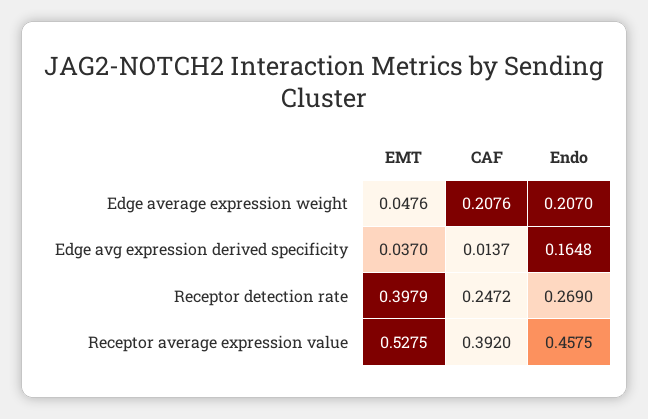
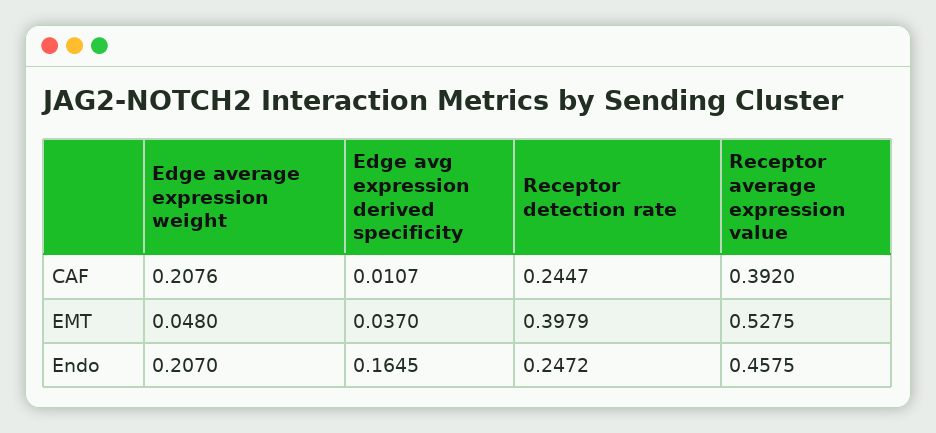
  {
    "EMT": {
-     "Edge average expression weight": 0.0476,
+     "Edge average expression weight": 0.048,
      "Edge avg expression derived specificity": 0.037,
      "Receptor detection rate": 0.3979,
      "Receptor average expression value": 0.5275
    },
    "CAF": {
      "Edge average expression weight": 0.2076,
-     "Edge avg expression derived specificity": 0.0137,
+     "Edge avg expression derived specificity": 0.0107,
-     "Receptor detection rate": 0.2472,
+     "Receptor detection rate": 0.2447,
      "Receptor average expression value": 0.392
    },
    "Endo": {
      "Edge average expression weight": 0.207,
-     "Edge avg expression derived specificity": 0.1648,
+     "Edge avg expression derived specificity": 0.1645,
-     "Receptor detection rate": 0.269,
+     "Receptor detection rate": 0.2472,
      "Receptor average expression value": 0.4575
    }
  }

